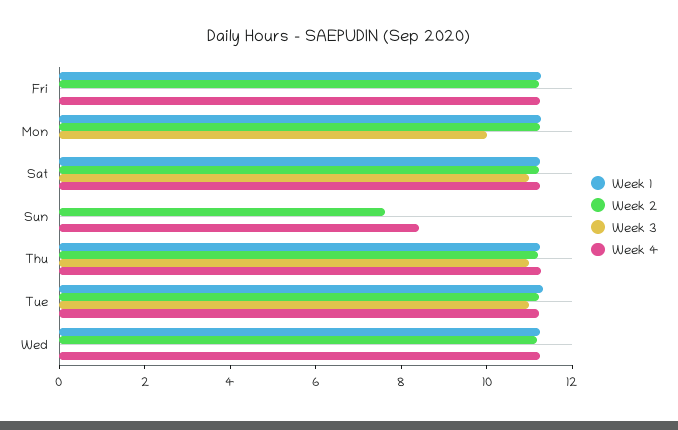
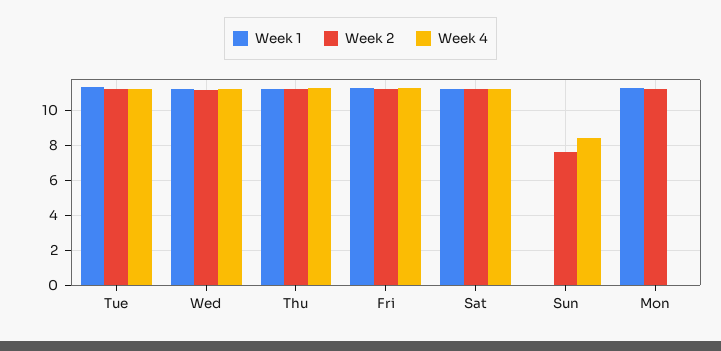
  {
    "Week 1": {
      "Fri": 11.5,
      "Mon": 11.5,
      "Sat": 11.5,
      "Sun": 0,
      "Thu": 11.5,
      "Tue": 11.5,
      "Wed": 11.5
    },
    "Week 2": {
      "Fri": 11,
      "Mon": 11,
      "Sat": 11,
      "Sun": 7.5,
      "Thu": 11,
      "Tue": 11,
      "Wed": 11
    },
-   "Week 3": {
-     "Fri": 0,
-     "Mon": 10,
-     "Sat": 11,
-     "Sun": 0,
-     "Thu": 11,
-     "Tue": 11,
-     "Wed": 0
-   },
    "Week 4": {
      "Fri": 11.5,
      "Mon": 0,
      "Sat": 11,
      "Sun": 8.5,
      "Thu": 11.5,
      "Tue": 11,
      "Wed": 11.5
    }
  }

